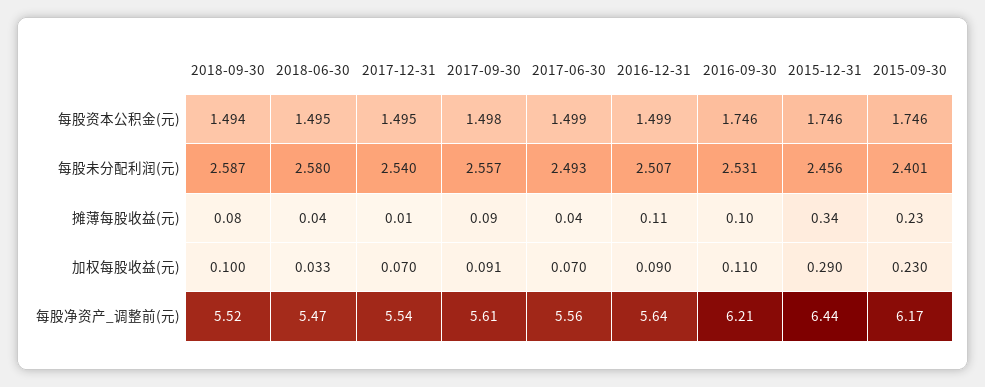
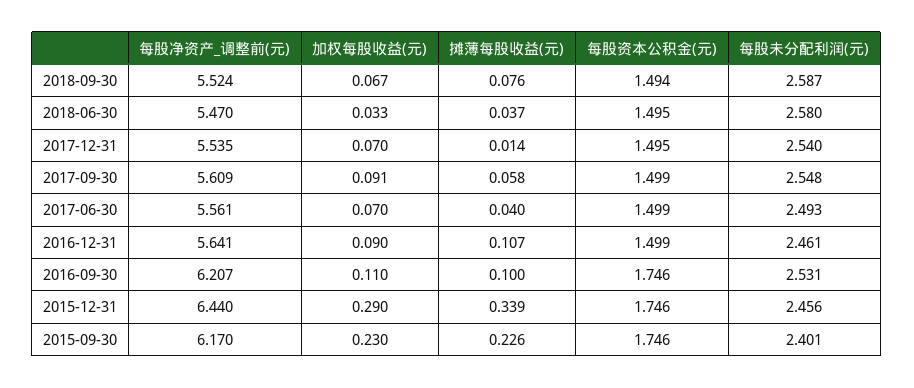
  {
    "2018-09-30": {
      "每股资本公积金(元)": 1.494,
      "每股未分配利润(元)": 2.587,
      "摊薄每股收益(元)": 0.076,
-     "加权每股收益(元)": 0.1,
+     "加权每股收益(元)": 0.067,
      "每股净资产_调整前(元)": 5.524
    },
    "2018-06-30": {
      "每股资本公积金(元)": 1.495,
      "每股未分配利润(元)": 2.58,
      "摊薄每股收益(元)": 0.037,
      "加权每股收益(元)": 0.033,
      "每股净资产_调整前(元)": 5.47
    },
    "2017-12-31": {
      "每股资本公积金(元)": 1.495,
      "每股未分配利润(元)": 2.54,
      "摊薄每股收益(元)": 0.014,
      "加权每股收益(元)": 0.07,
      "每股净资产_调整前(元)": 5.535
    },
    "2017-09-30": {
-     "每股资本公积金(元)": 1.498,
+     "每股资本公积金(元)": 1.499,
-     "每股未分配利润(元)": 2.557,
+     "每股未分配利润(元)": 2.548,
-     "摊薄每股收益(元)": 0.09,
+     "摊薄每股收益(元)": 0.058,
      "加权每股收益(元)": 0.091,
      "每股净资产_调整前(元)": 5.609
    },
    "2017-06-30": {
      "每股资本公积金(元)": 1.499,
      "每股未分配利润(元)": 2.493,
      "摊薄每股收益(元)": 0.04,
      "加权每股收益(元)": 0.07,
      "每股净资产_调整前(元)": 5.561
    },
    "2016-12-31": {
      "每股资本公积金(元)": 1.499,
-     "每股未分配利润(元)": 2.507,
+     "每股未分配利润(元)": 2.461,
      "摊薄每股收益(元)": 0.107,
      "加权每股收益(元)": 0.09,
      "每股净资产_调整前(元)": 5.641
    },
    "2016-09-30": {
      "每股资本公积金(元)": 1.746,
      "每股未分配利润(元)": 2.531,
      "摊薄每股收益(元)": 0.1,
      "加权每股收益(元)": 0.11,
      "每股净资产_调整前(元)": 6.207
    },
    "2015-12-31": {
      "每股资本公积金(元)": 1.746,
      "每股未分配利润(元)": 2.456,
      "摊薄每股收益(元)": 0.339,
      "加权每股收益(元)": 0.29,
      "每股净资产_调整前(元)": 6.44
    },
    "2015-09-30": {
      "每股资本公积金(元)": 1.746,
      "每股未分配利润(元)": 2.401,
      "摊薄每股收益(元)": 0.226,
      "加权每股收益(元)": 0.23,
      "每股净资产_调整前(元)": 6.17
    }
  }

